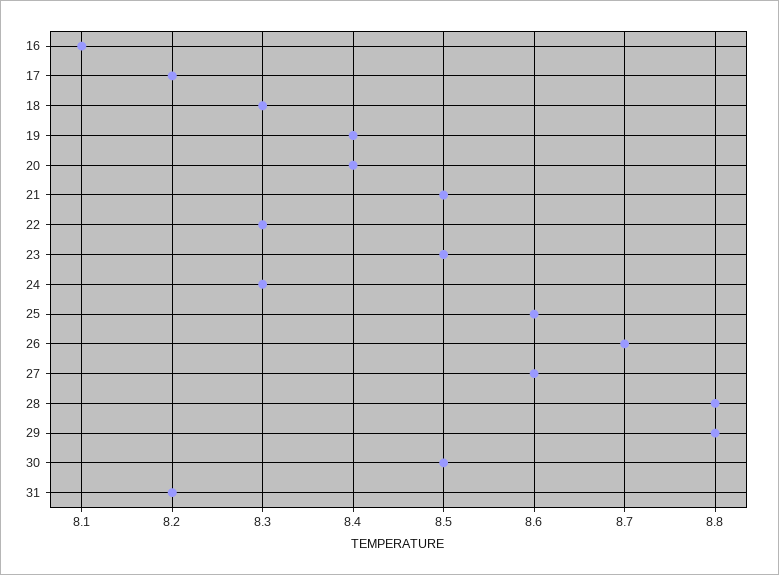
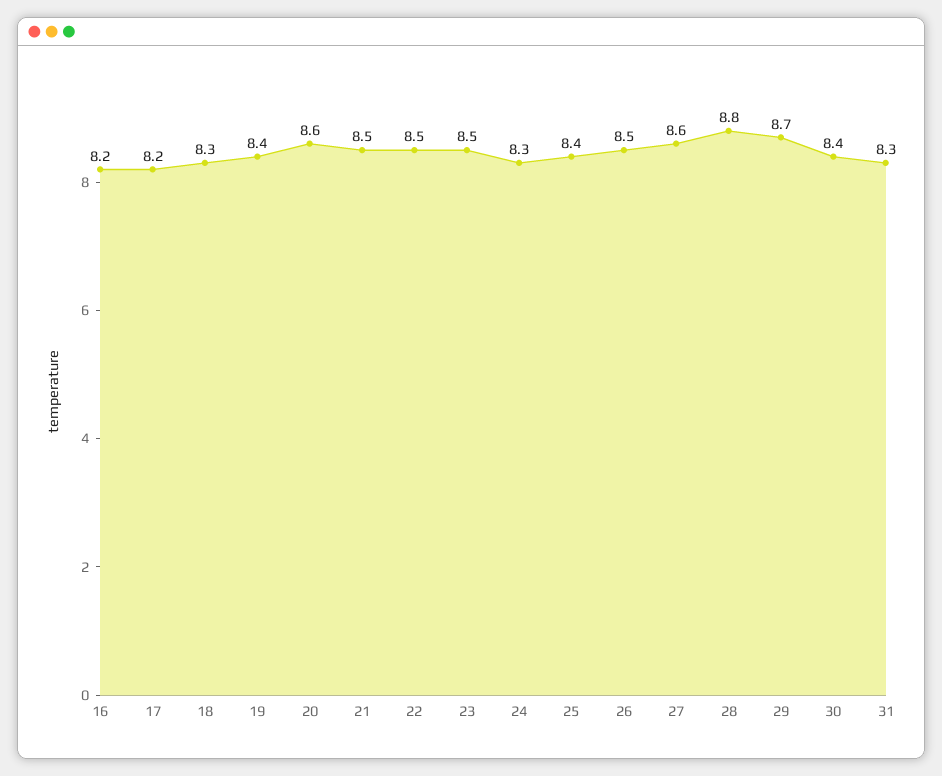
  {
-   "16": 8.1,
+   "16": 8.2,
    "17": 8.2,
    "18": 8.3,
    "19": 8.4,
-   "20": 8.4,
+   "20": 8.6,
    "21": 8.5,
-   "22": 8.3,
+   "22": 8.5,
    "23": 8.5,
    "24": 8.3,
-   "25": 8.6,
+   "25": 8.4,
-   "26": 8.7,
+   "26": 8.5,
    "27": 8.6,
    "28": 8.8,
-   "29": 8.8,
+   "29": 8.7,
-   "30": 8.5,
+   "30": 8.4,
-   "31": 8.2
+   "31": 8.3
  }

